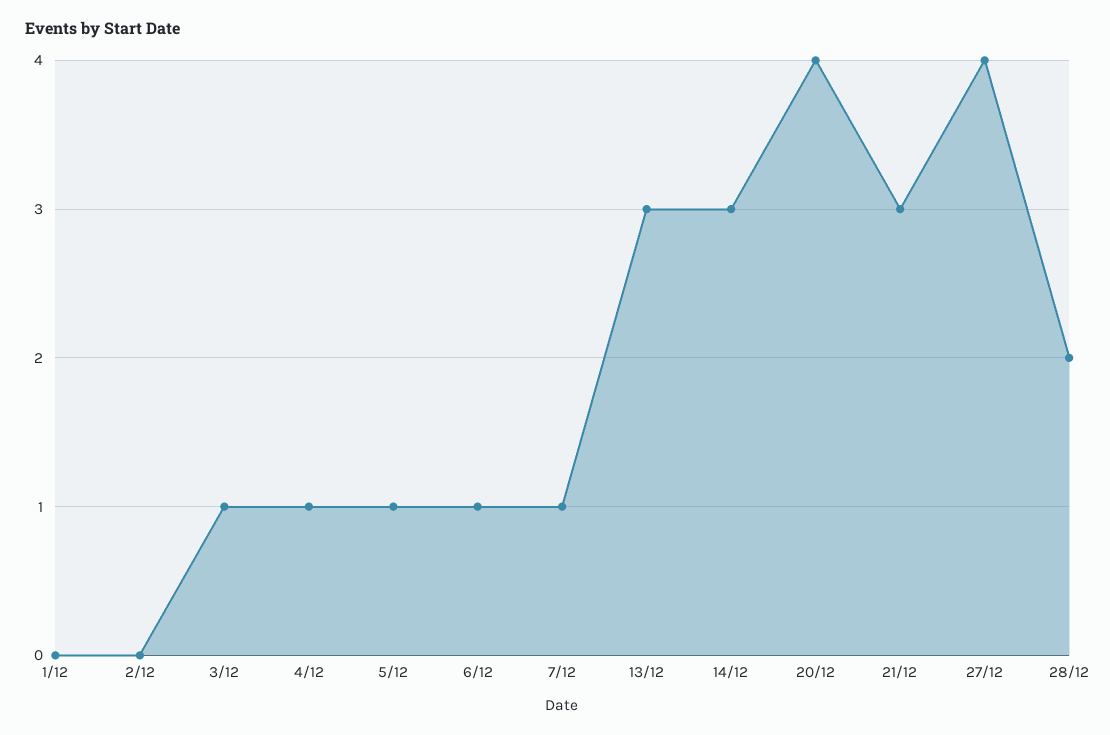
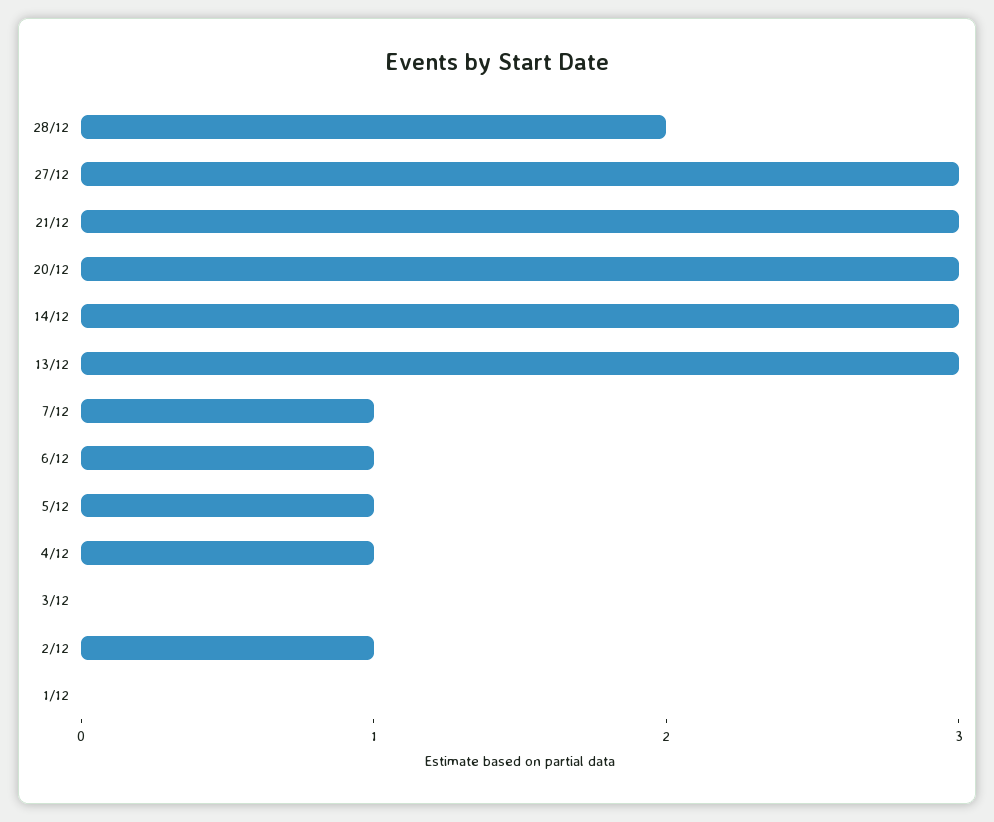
  {
    "1/12": 0,
-   "2/12": 0,
+   "2/12": 1,
-   "3/12": 1,
+   "3/12": 0,
    "4/12": 1,
    "5/12": 1,
    "6/12": 1,
    "7/12": 1,
    "13/12": 3,
    "14/12": 3,
-   "20/12": 4,
+   "20/12": 3,
    "21/12": 3,
-   "27/12": 4,
+   "27/12": 3,
    "28/12": 2
  }

